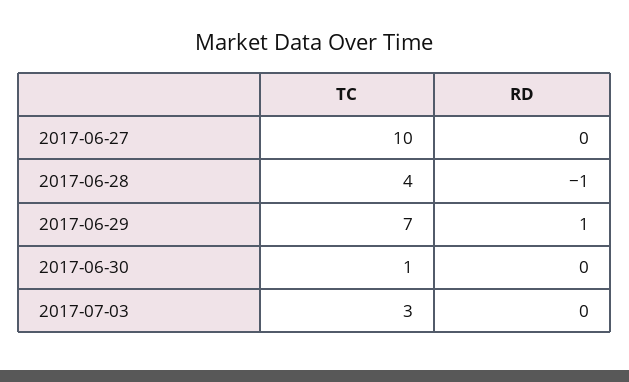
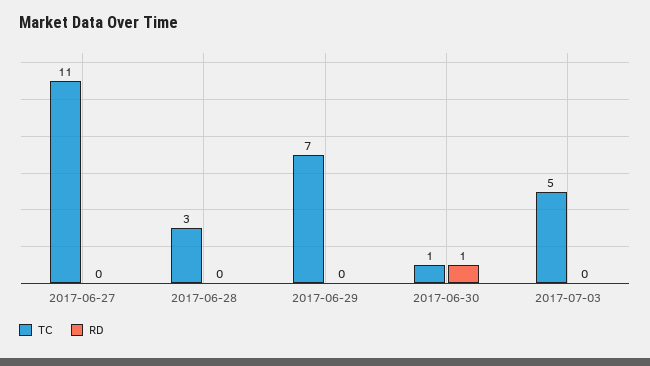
  {
    "TC": {
-     "2017-06-27": 10,
+     "2017-06-27": 11,
-     "2017-06-28": 4,
+     "2017-06-28": 3,
      "2017-06-29": 7,
      "2017-06-30": 1,
-     "2017-07-03": 3
+     "2017-07-03": 5
    },
    "RD": {
      "2017-06-27": 0,
-     "2017-06-28": -1,
+     "2017-06-28": 0,
-     "2017-06-29": 1,
+     "2017-06-29": 0,
-     "2017-06-30": 0,
+     "2017-06-30": 1,
      "2017-07-03": 0
    }
  }

